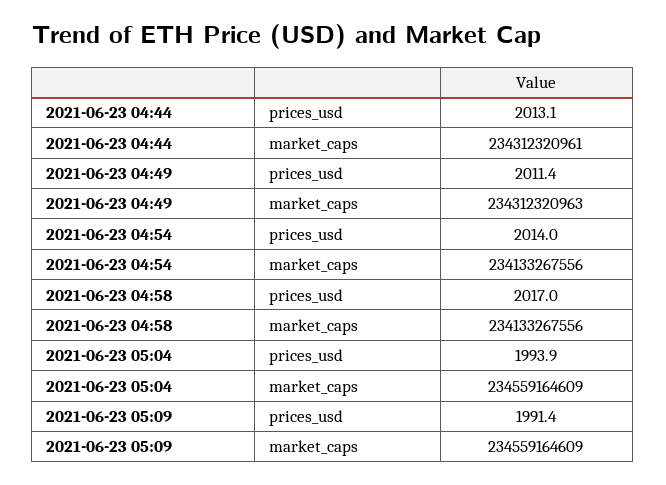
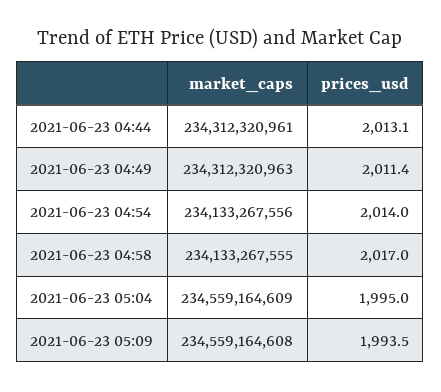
  {
    "2021-06-23 04:44": {
      "prices_usd": 2013.1,
      "market_caps": 234312320961
    },
    "2021-06-23 04:49": {
      "prices_usd": 2011.4,
      "market_caps": 234312320963
    },
    "2021-06-23 04:54": {
      "prices_usd": 2014,
      "market_caps": 234133267556
    },
    "2021-06-23 04:58": {
      "prices_usd": 2017,
-     "market_caps": 234133267556
+     "market_caps": 234133267555
    },
    "2021-06-23 05:04": {
-     "prices_usd": 1993.9,
+     "prices_usd": 1995,
      "market_caps": 234559164609
    },
    "2021-06-23 05:09": {
-     "prices_usd": 1991.4,
+     "prices_usd": 1993.5,
-     "market_caps": 234559164609
+     "market_caps": 234559164608
    }
  }

